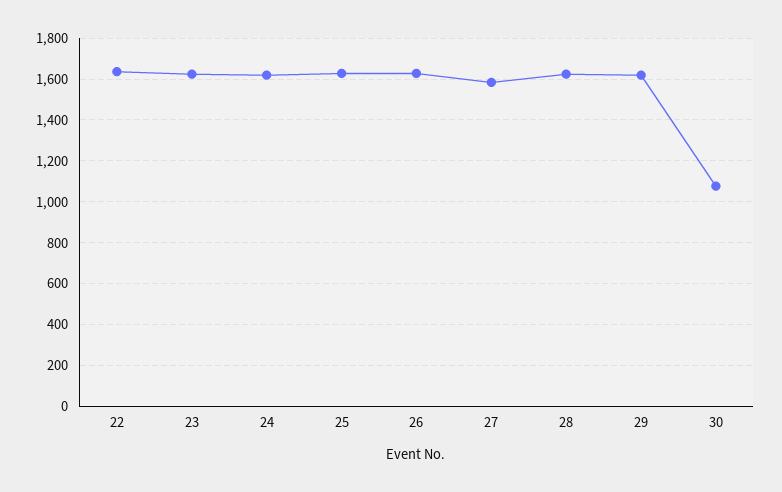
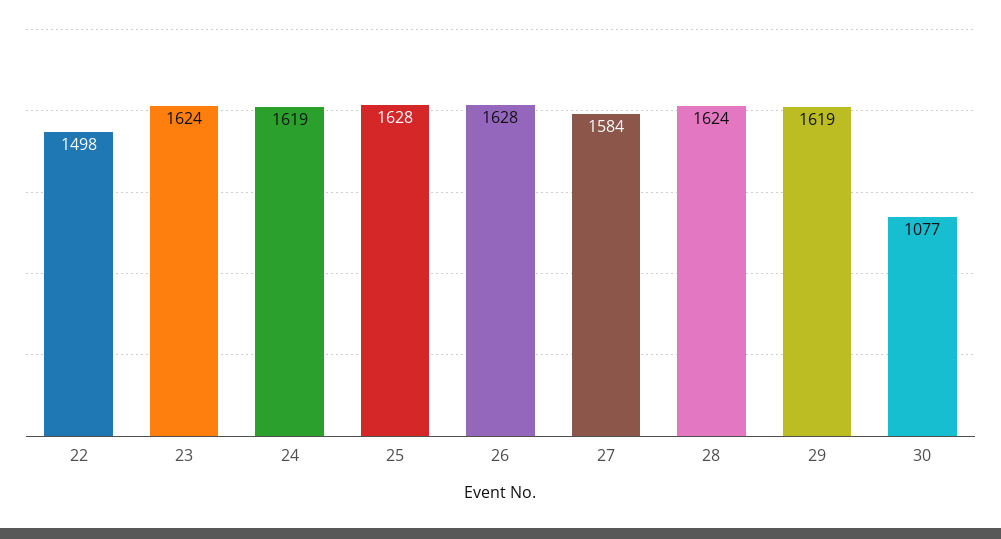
  {
-   "22": 1650,
+   "22": 1498,
    "23": 1624,
    "24": 1619,
    "25": 1628,
    "26": 1628,
    "27": 1584,
    "28": 1624,
    "29": 1619,
    "30": 1077
  }

